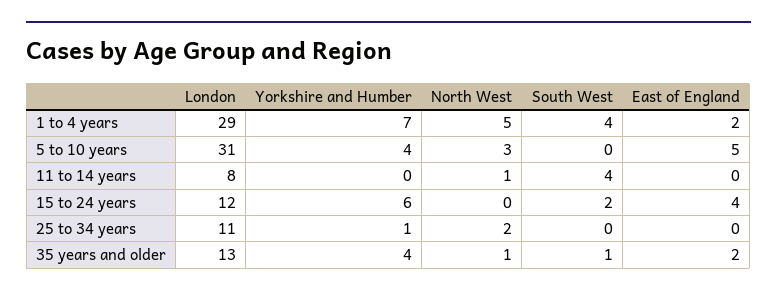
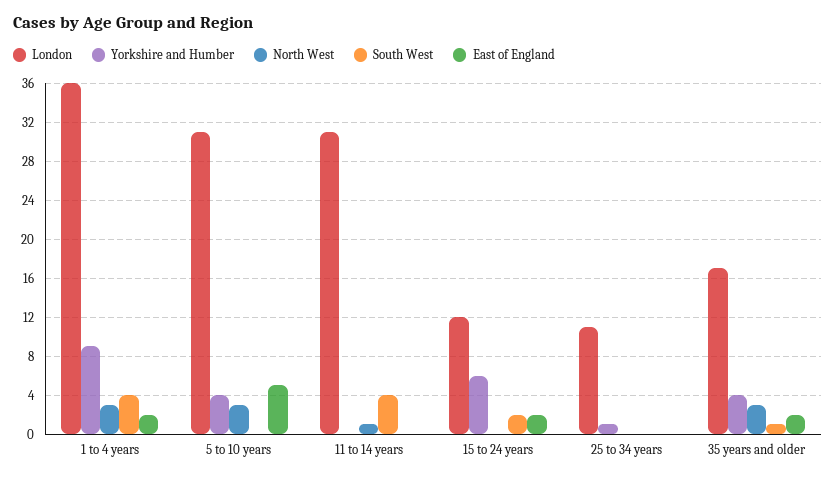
  {
    "London": {
-     "1 to 4 years": 29,
+     "1 to 4 years": 36,
      "5 to 10 years": 31,
-     "11 to 14 years": 8,
+     "11 to 14 years": 31,
      "15 to 24 years": 12,
      "25 to 34 years": 11,
-     "35 years and older": 13
+     "35 years and older": 17
    },
    "Yorkshire and Humber": {
-     "1 to 4 years": 7,
+     "1 to 4 years": 9,
      "5 to 10 years": 4,
      "11 to 14 years": 0,
      "15 to 24 years": 6,
      "25 to 34 years": 1,
      "35 years and older": 4
    },
    "North West": {
-     "1 to 4 years": 5,
+     "1 to 4 years": 3,
      "5 to 10 years": 3,
      "11 to 14 years": 1,
      "15 to 24 years": 0,
-     "25 to 34 years": 2,
+     "25 to 34 years": 0,
-     "35 years and older": 1
+     "35 years and older": 3
    },
    "South West": {
      "1 to 4 years": 4,
      "5 to 10 years": 0,
      "11 to 14 years": 4,
      "15 to 24 years": 2,
      "25 to 34 years": 0,
      "35 years and older": 1
    },
    "East of England": {
      "1 to 4 years": 2,
      "5 to 10 years": 5,
      "11 to 14 years": 0,
-     "15 to 24 years": 4,
+     "15 to 24 years": 2,
      "25 to 34 years": 0,
      "35 years and older": 2
    }
  }

